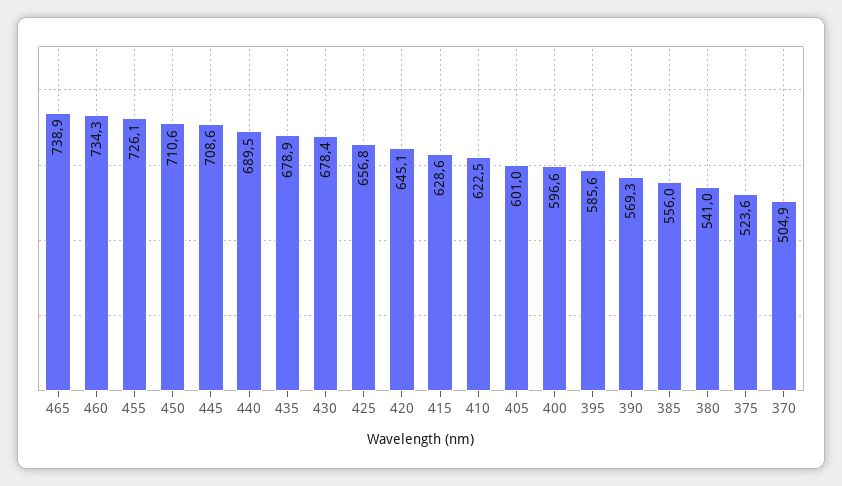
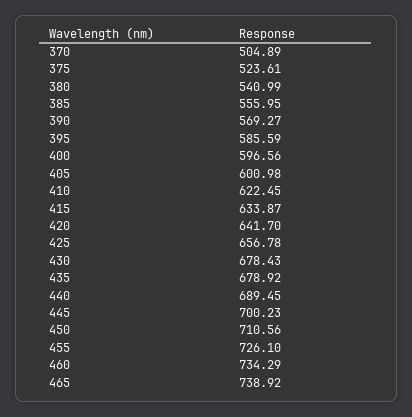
  {
    "465": 738.92,
    "460": 734.29,
    "455": 726.1,
    "450": 710.56,
-   "445": 708.6,
+   "445": 700.23,
    "440": 689.45,
    "435": 678.92,
    "430": 678.43,
    "425": 656.78,
-   "420": 645.1,
+   "420": 641.7,
-   "415": 628.6,
+   "415": 633.87,
    "410": 622.45,
    "405": 600.98,
    "400": 596.56,
    "395": 585.59,
    "390": 569.27,
    "385": 555.95,
    "380": 540.99,
    "375": 523.61,
    "370": 504.89
  }

